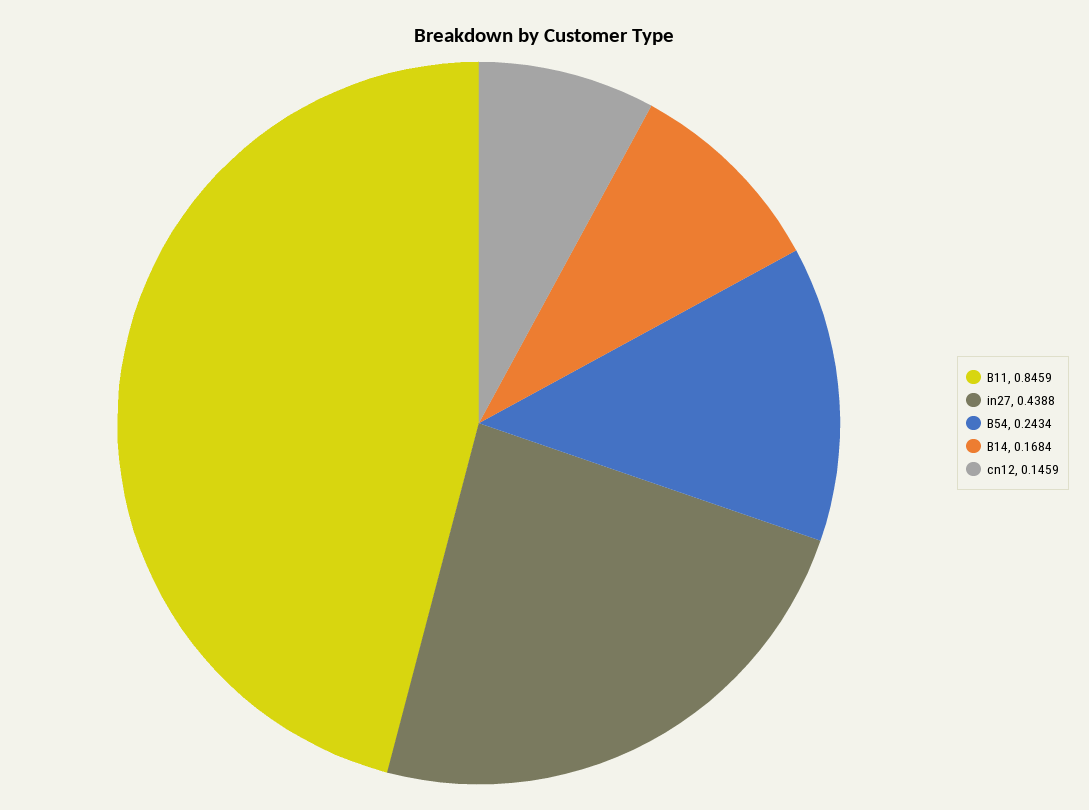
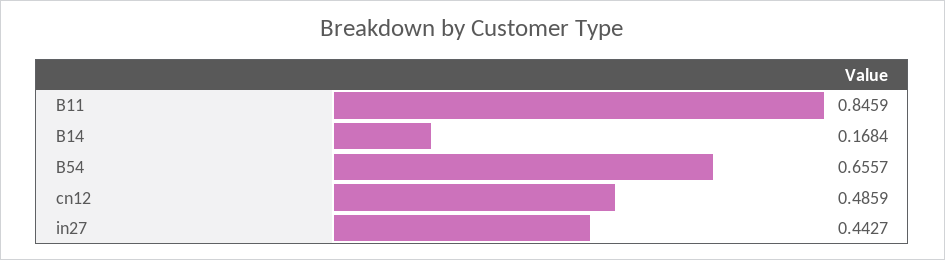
  {
    "B11": 0.8459,
-   "in27": 0.4388,
+   "in27": 0.4427,
-   "B54": 0.2434,
+   "B54": 0.6557,
    "B14": 0.1684,
-   "cn12": 0.1459
+   "cn12": 0.4859
  }

